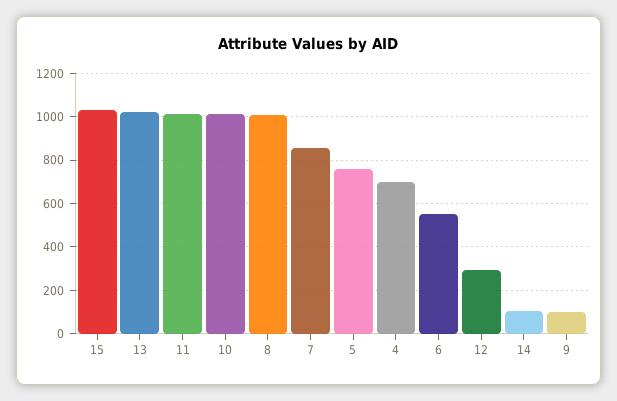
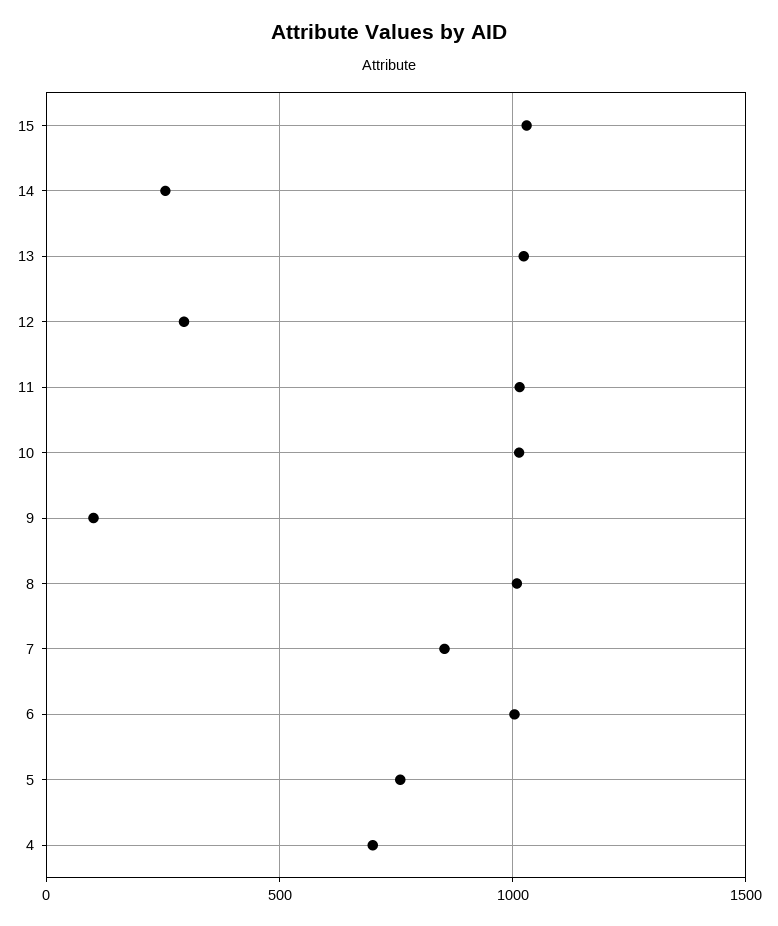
  {
    "15": 1050,
    "13": 1000,
    "11": 1000,
    "10": 1000,
    "8": 1000,
    "7": 850,
    "5": 750,
    "4": 700,
-   "6": 550,
+   "6": 1000,
    "12": 300,
-   "14": 100,
+   "14": 250,
    "9": 100
  }

